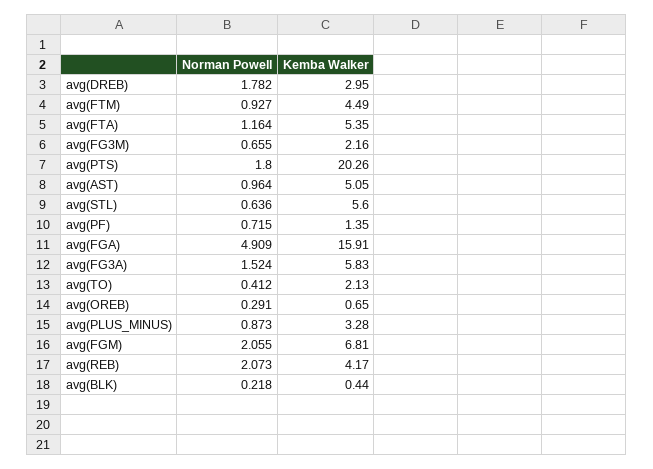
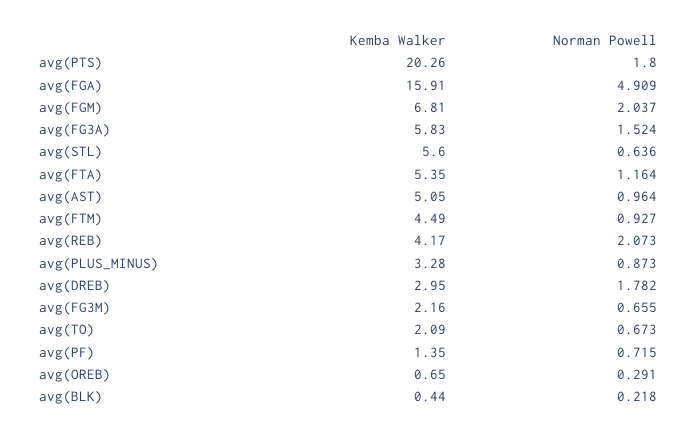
  {
    "Norman Powell": {
      "avg(DREB)": 1.782,
      "avg(FTM)": 0.927,
      "avg(FTA)": 1.164,
      "avg(FG3M)": 0.655,
      "avg(PTS)": 1.8,
      "avg(AST)": 0.964,
      "avg(STL)": 0.636,
      "avg(PF)": 0.715,
      "avg(FGA)": 4.909,
      "avg(FG3A)": 1.524,
-     "avg(TO)": 0.412,
+     "avg(TO)": 0.673,
      "avg(OREB)": 0.291,
      "avg(PLUS_MINUS)": 0.873,
-     "avg(FGM)": 2.055,
+     "avg(FGM)": 2.037,
      "avg(REB)": 2.073,
      "avg(BLK)": 0.218
    },
    "Kemba Walker": {
      "avg(DREB)": 2.95,
      "avg(FTM)": 4.49,
      "avg(FTA)": 5.35,
      "avg(FG3M)": 2.16,
      "avg(PTS)": 20.26,
      "avg(AST)": 5.05,
      "avg(STL)": 5.6,
      "avg(PF)": 1.35,
      "avg(FGA)": 15.91,
      "avg(FG3A)": 5.83,
-     "avg(TO)": 2.13,
+     "avg(TO)": 2.09,
      "avg(OREB)": 0.65,
      "avg(PLUS_MINUS)": 3.28,
      "avg(FGM)": 6.81,
      "avg(REB)": 4.17,
      "avg(BLK)": 0.44
    }
  }

